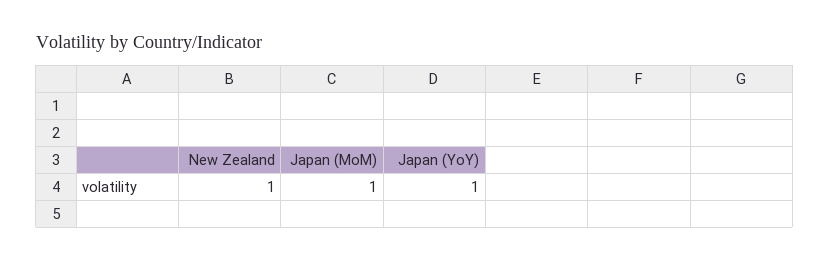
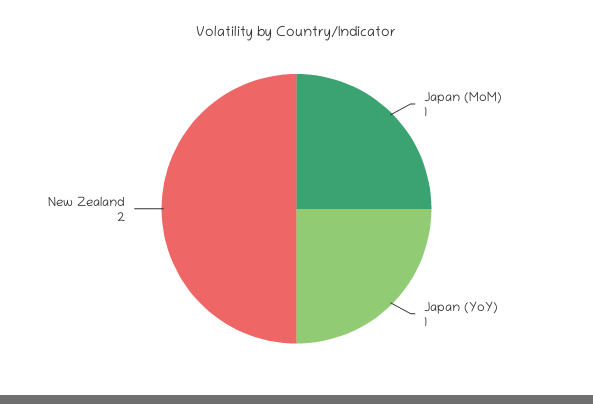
  {
-   "New Zealand": 1,
+   "New Zealand": 2,
    "Japan (MoM)": 1,
    "Japan (YoY)": 1
  }

